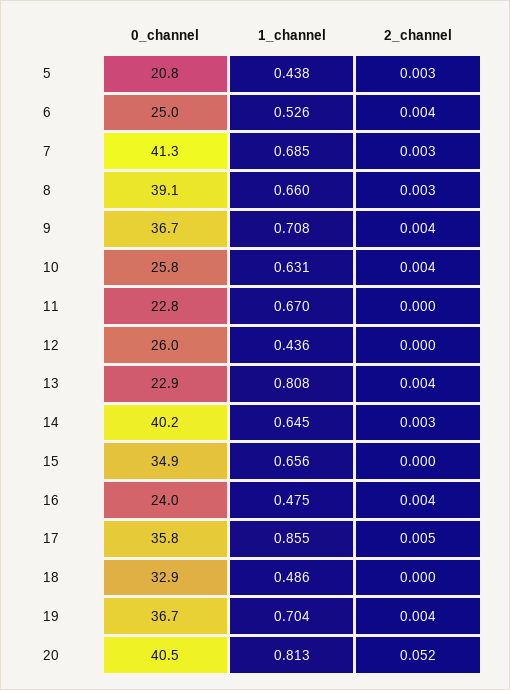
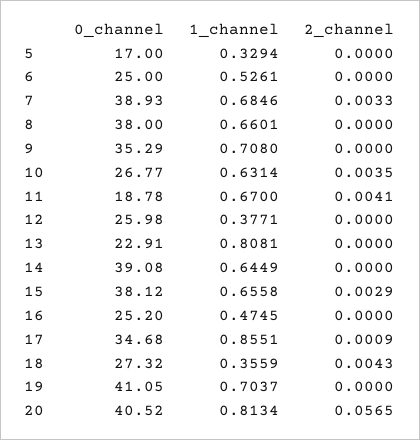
  {
    "0_channel": {
-     "5": 20.8,
+     "5": 17,
      "6": 25,
-     "7": 41.3,
+     "7": 38.93,
-     "8": 39.1,
+     "8": 38,
-     "9": 36.7,
+     "9": 35.29,
-     "10": 25.8,
+     "10": 26.77,
-     "11": 22.8,
+     "11": 18.78,
      "12": 25.98,
      "13": 22.91,
-     "14": 40.2,
+     "14": 39.08,
-     "15": 34.9,
+     "15": 38.12,
-     "16": 24,
+     "16": 25.2,
-     "17": 35.8,
+     "17": 34.68,
-     "18": 32.9,
+     "18": 27.32,
-     "19": 36.7,
+     "19": 41.05,
      "20": 40.52
    },
    "1_channel": {
-     "5": 0.438,
+     "5": 0.3294,
      "6": 0.5261,
      "7": 0.6846,
      "8": 0.6601,
      "9": 0.708,
      "10": 0.6314,
      "11": 0.67,
-     "12": 0.436,
+     "12": 0.3771,
      "13": 0.8081,
      "14": 0.6449,
      "15": 0.6558,
      "16": 0.4745,
      "17": 0.8551,
-     "18": 0.486,
+     "18": 0.3559,
      "19": 0.7037,
      "20": 0.8134
    },
    "2_channel": {
-     "5": 0.003,
+     "5": 0,
-     "6": 0.004,
+     "6": 0,
      "7": 0.0033,
-     "8": 0.003,
+     "8": 0,
-     "9": 0.004,
+     "9": 0,
      "10": 0.0035,
-     "11": 0,
+     "11": 0.0041,
      "12": 0,
-     "13": 0.004,
+     "13": 0,
-     "14": 0.003,
+     "14": 0,
-     "15": 0,
+     "15": 0.0029,
-     "16": 0.004,
+     "16": 0,
-     "17": 0.005,
+     "17": 0.0009,
-     "18": 0,
+     "18": 0.0043,
-     "19": 0.004,
+     "19": 0,
-     "20": 0.052
+     "20": 0.0565
    }
  }

